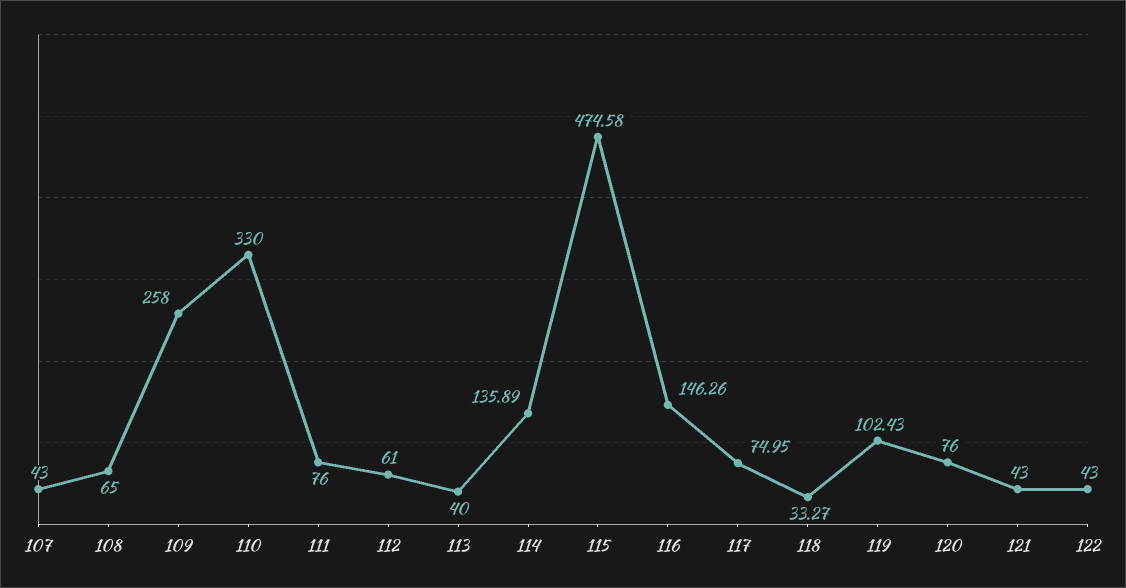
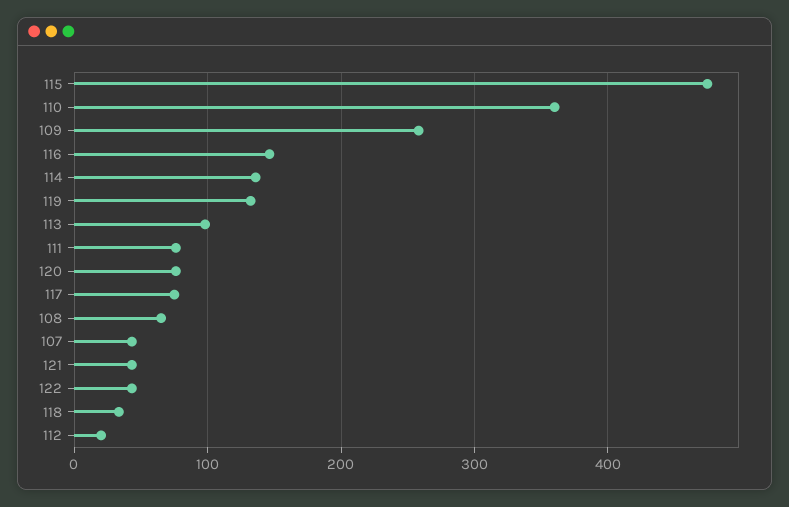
  {
    "107": 43,
    "108": 65,
    "109": 258,
-   "110": 330,
+   "110": 360,
    "111": 76,
-   "112": 61,
+   "112": 20,
-   "113": 40,
+   "113": 100,
    "114": 135.89,
    "115": 474.58,
    "116": 146.26,
    "117": 74.95,
    "118": 33.27,
-   "119": 102.43,
+   "119": 130,
    "120": 76,
    "121": 43,
    "122": 43
  }

